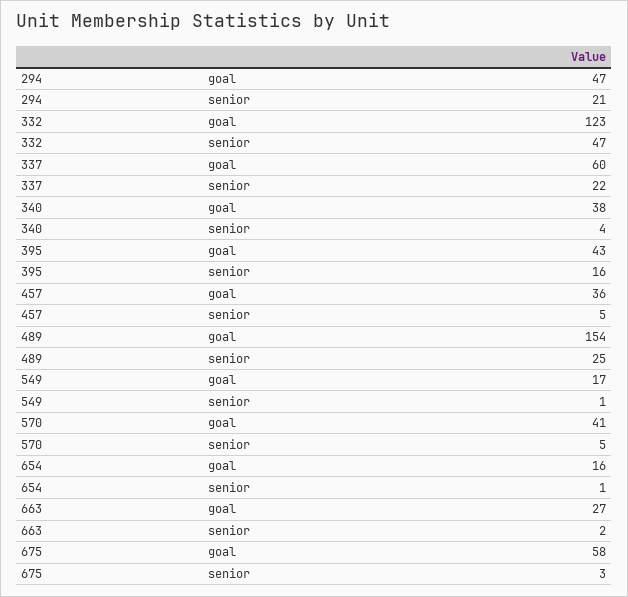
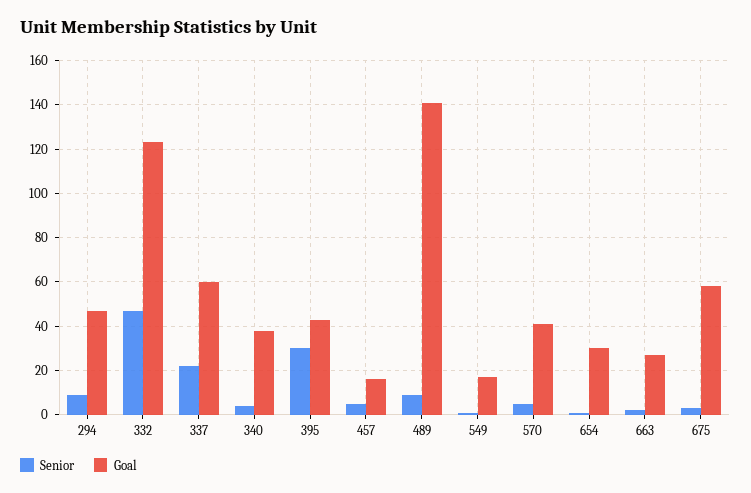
  {
    "goal": {
      "294": 47,
      "332": 123,
      "337": 60,
      "340": 38,
      "395": 43,
-     "457": 36,
+     "457": 15,
-     "489": 154,
+     "489": 140,
      "549": 17,
      "570": 41,
-     "654": 16,
+     "654": 30,
      "663": 27,
      "675": 58
    },
    "senior": {
-     "294": 21,
+     "294": 10,
      "332": 47,
      "337": 22,
      "340": 4,
-     "395": 16,
+     "395": 30,
      "457": 5,
-     "489": 25,
+     "489": 10,
      "549": 1,
      "570": 5,
      "654": 1,
      "663": 2,
      "675": 3
    }
  }

